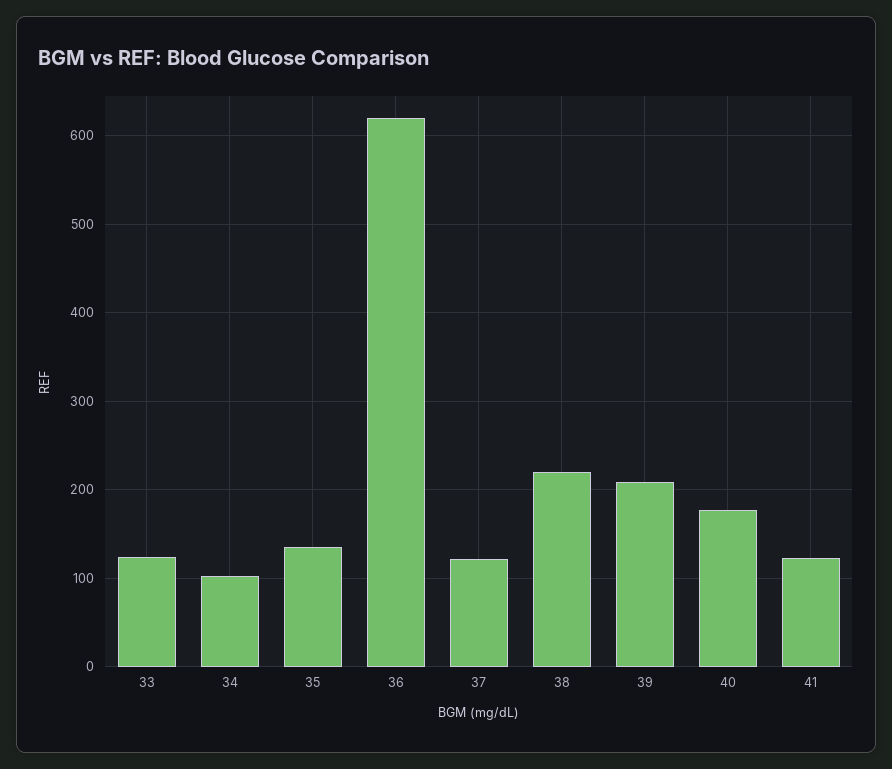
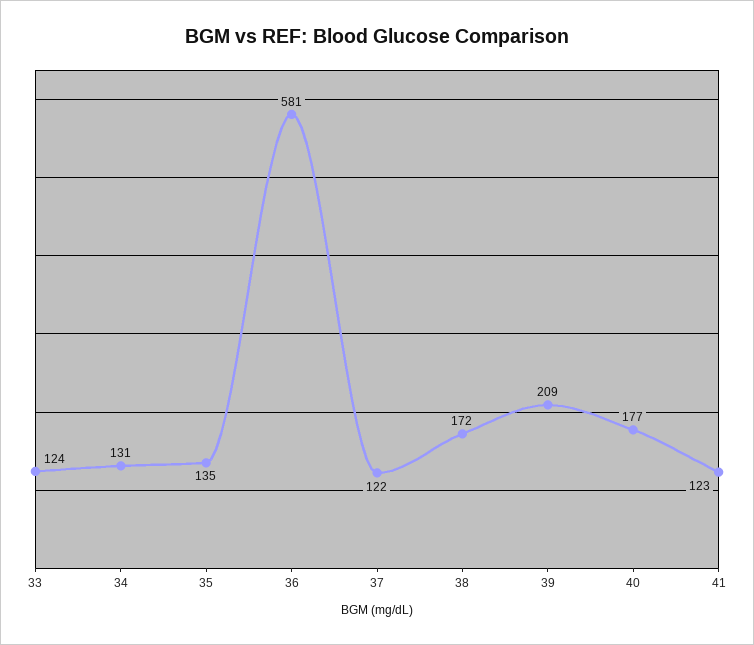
  {
    "33": 124,
-   "34": 100,
+   "34": 131,
    "35": 135,
-   "36": 620,
+   "36": 581,
    "37": 122,
-   "38": 220,
+   "38": 172,
    "39": 209,
    "40": 177,
    "41": 123
  }

